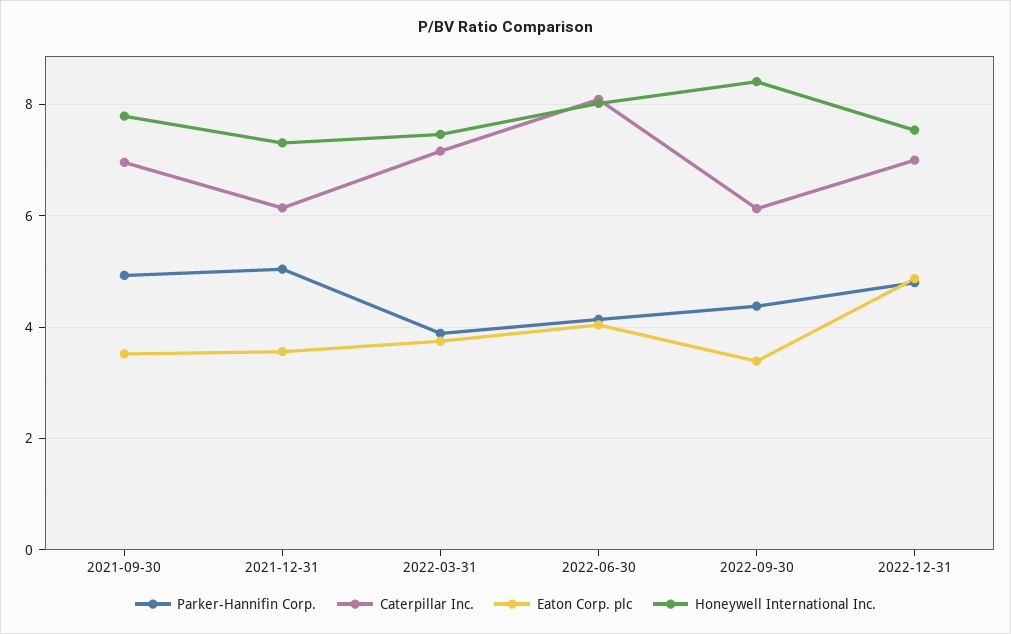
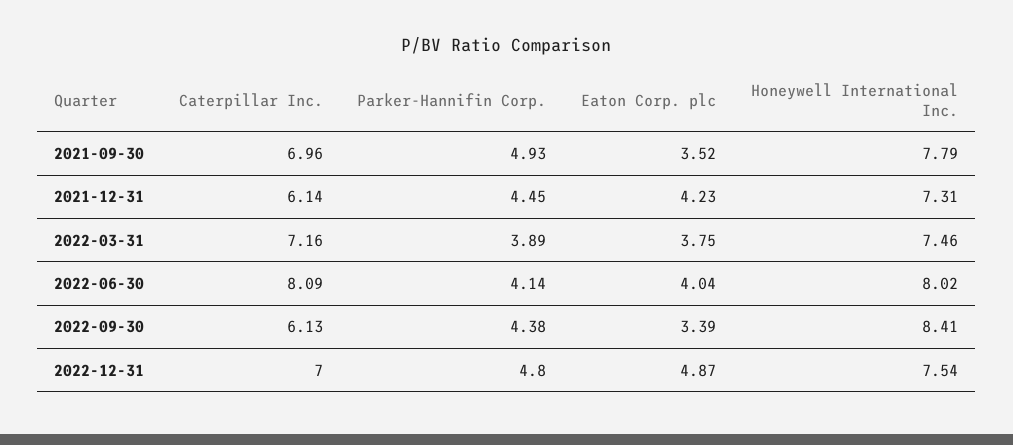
  {
    "Parker-Hannifin Corp.": {
      "2021-09-30": 4.93,
-     "2021-12-31": 5,
+     "2021-12-31": 4.45,
      "2022-03-31": 3.89,
      "2022-06-30": 4.14,
      "2022-09-30": 4.38,
      "2022-12-31": 4.8
    },
    "Caterpillar Inc.": {
      "2021-09-30": 6.96,
      "2021-12-31": 6.14,
      "2022-03-31": 7.16,
      "2022-06-30": 8.09,
      "2022-09-30": 6.13,
      "2022-12-31": 7
    },
    "Eaton Corp. plc": {
      "2021-09-30": 3.52,
-     "2021-12-31": 3.6,
+     "2021-12-31": 4.23,
      "2022-03-31": 3.75,
      "2022-06-30": 4.04,
      "2022-09-30": 3.39,
      "2022-12-31": 4.87
    },
    "Honeywell International Inc.": {
      "2021-09-30": 7.79,
      "2021-12-31": 7.31,
      "2022-03-31": 7.46,
      "2022-06-30": 8.02,
      "2022-09-30": 8.41,
      "2022-12-31": 7.54
    }
  }

